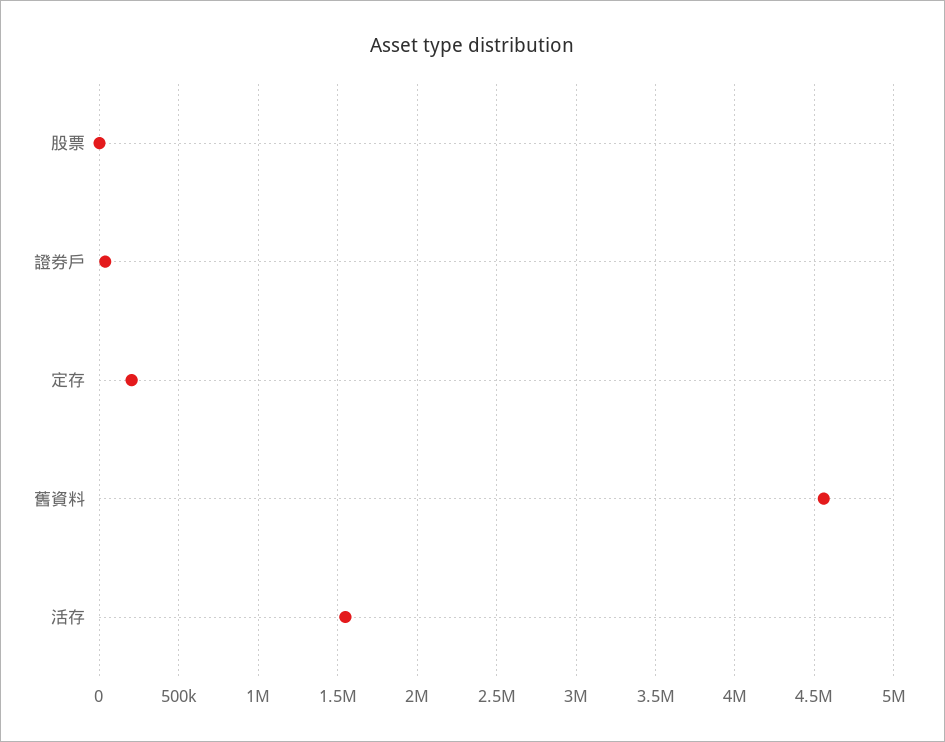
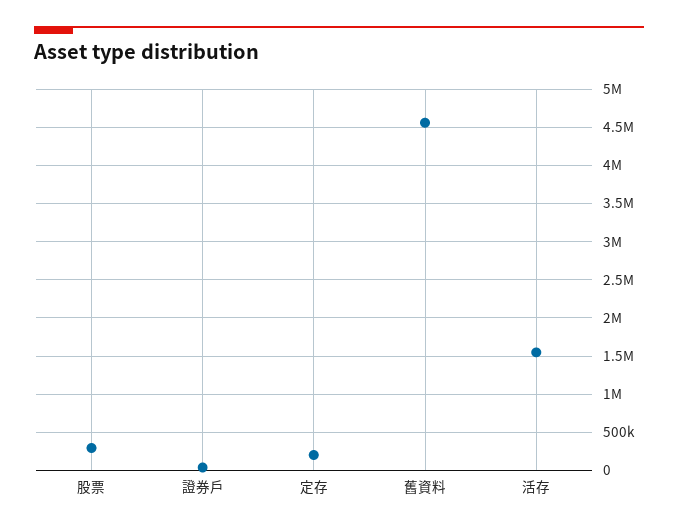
  {
-   "股票": 0,
+   "股票": 300000,
    "證券戶": 50000,
    "定存": 200000,
    "舊資料": 4550000,
    "活存": 1550000
  }

